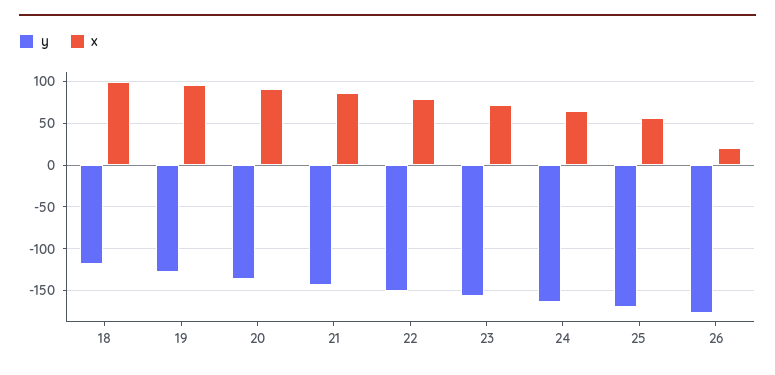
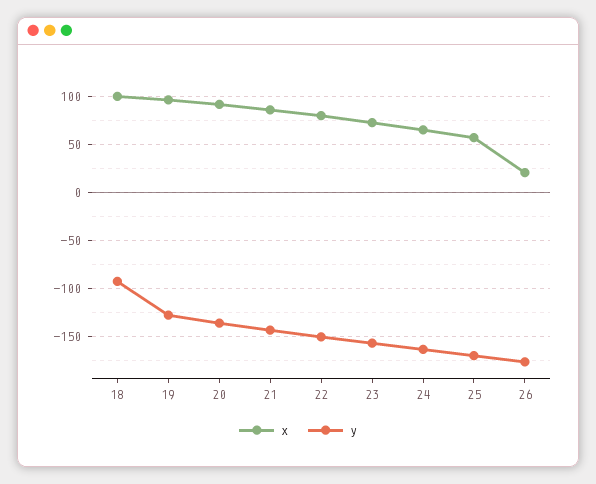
  {
    "y": {
-     "18": -120,
+     "18": -90,
      "19": -130,
      "20": -140,
      "21": -140,
      "22": -150,
      "23": -160,
      "24": -160,
      "25": -170,
      "26": -180
    },
    "x": {
      "18": 100,
      "19": 100,
      "20": 90,
      "21": 90,
      "22": 80,
      "23": 70,
      "24": 60,
      "25": 60,
      "26": 20
    }
  }

